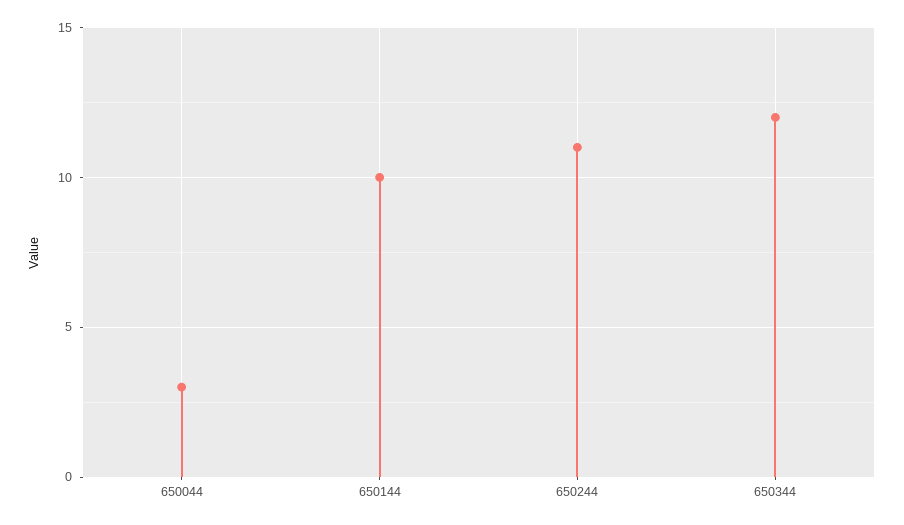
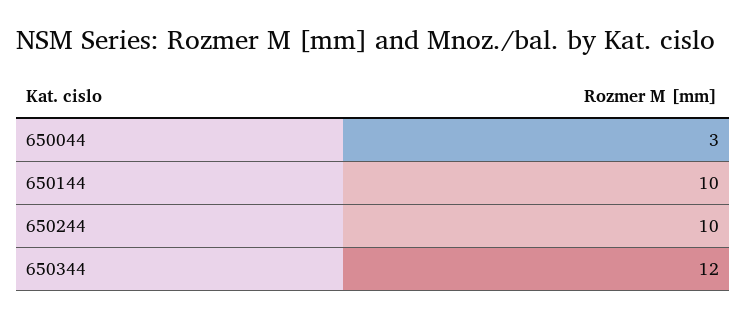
  {
    "650044": 3,
    "650144": 10,
-   "650244": 11,
+   "650244": 10,
    "650344": 12
  }

